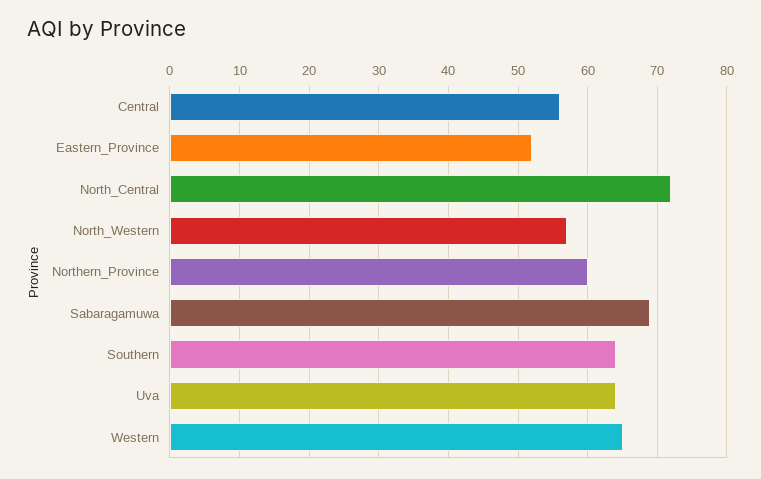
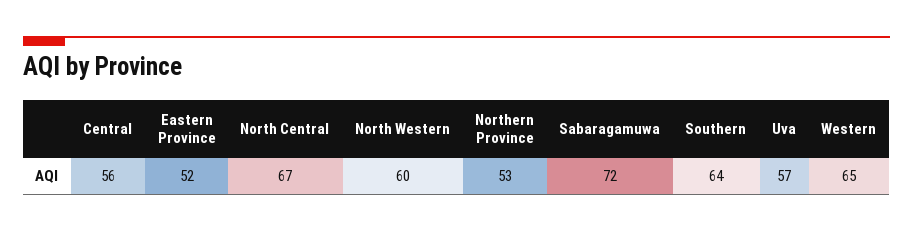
  {
    "Central": 56,
    "Eastern_Province": 52,
-   "North_Central": 72,
+   "North_Central": 67,
-   "North_Western": 57,
+   "North_Western": 60,
-   "Northern_Province": 60,
+   "Northern_Province": 53,
-   "Sabaragamuwa": 69,
+   "Sabaragamuwa": 72,
    "Southern": 64,
-   "Uva": 64,
+   "Uva": 57,
    "Western": 65
  }

